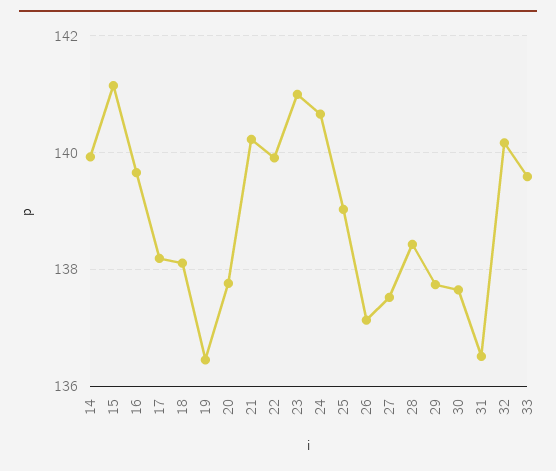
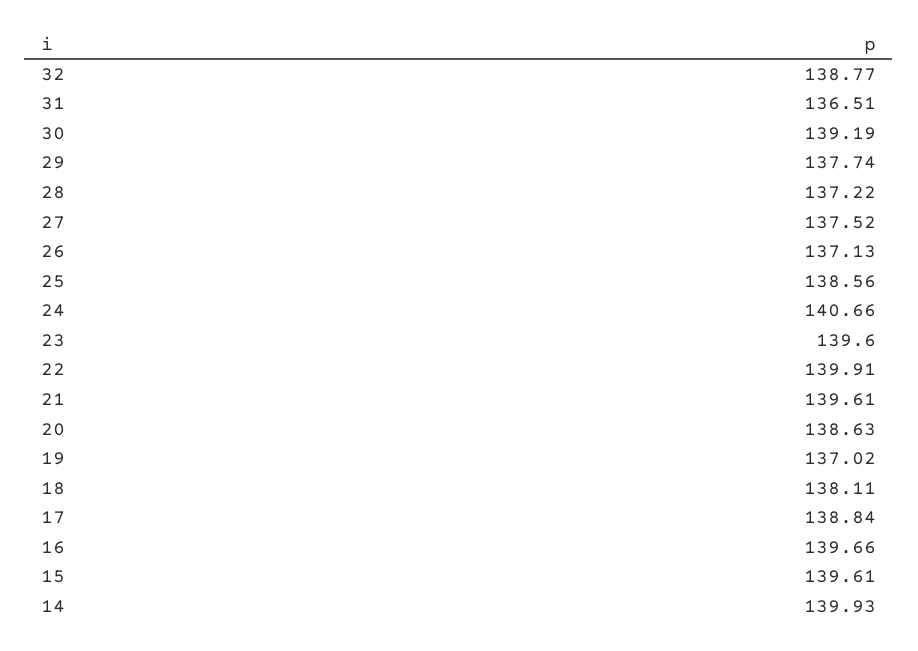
  {
    "14": 139.93,
-   "15": 141.2,
+   "15": 139.61,
    "16": 139.66,
-   "17": 138.2,
+   "17": 138.84,
    "18": 138.11,
-   "19": 136.4,
+   "19": 137.02,
-   "20": 137.8,
+   "20": 138.63,
-   "21": 140.2,
+   "21": 139.61,
    "22": 139.91,
-   "23": 141,
+   "23": 139.6,
    "24": 140.66,
-   "25": 139,
+   "25": 138.56,
    "26": 137.13,
    "27": 137.52,
-   "28": 138.4,
+   "28": 137.22,
    "29": 137.74,
-   "30": 137.6,
+   "30": 139.19,
    "31": 136.51,
-   "32": 140.2,
+   "32": 138.77
-   "33": 139.6
  }

